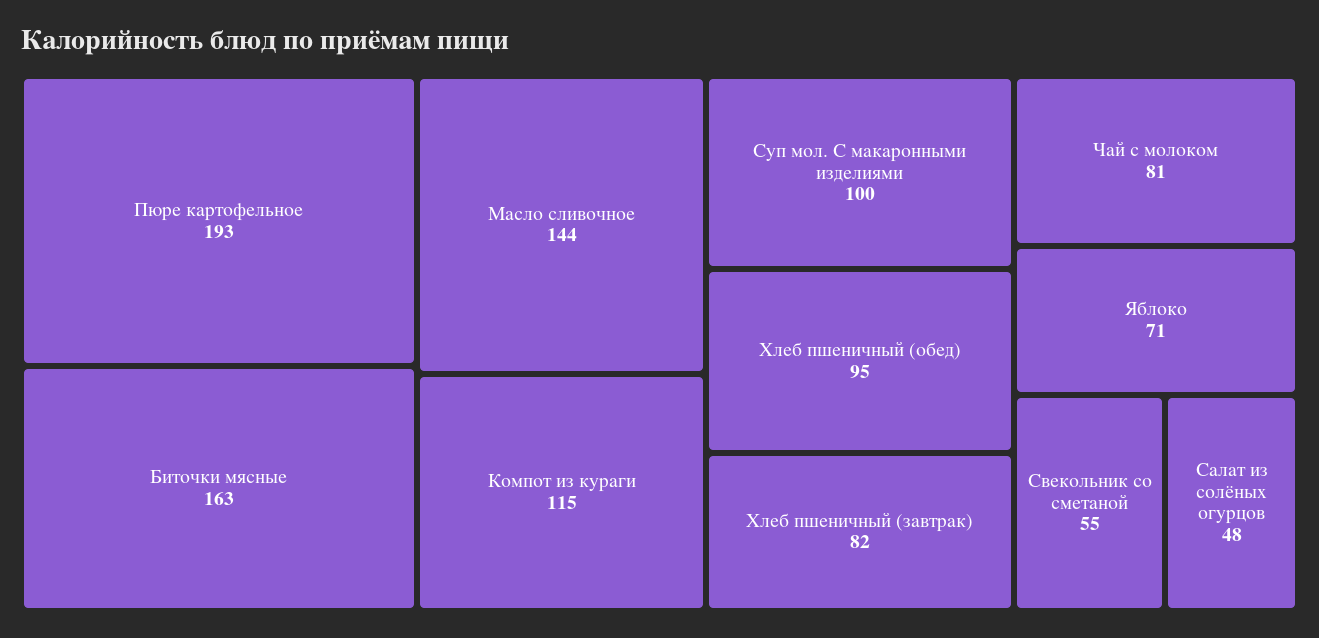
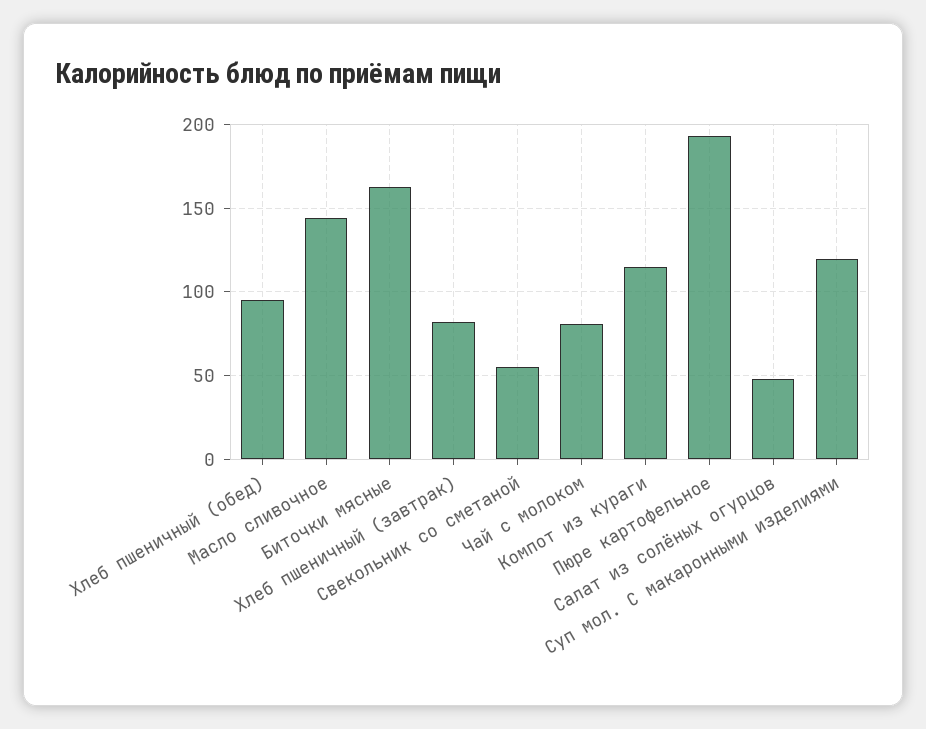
  {
    "Пюре картофельное": 193,
    "Биточки мясные": 163,
    "Масло сливочное": 144,
    "Компот из кураги": 115,
-   "Суп мол. С макаронными изделиями": 100,
+   "Суп мол. С макаронными изделиями": 120,
    "Хлеб пшеничный (обед)": 95,
    "Хлеб пшеничный (завтрак)": 82,
    "Чай с молоком": 81,
-   "Яблоко": 71,
    "Свекольник со сметаной": 55,
    "Салат из солёных огурцов": 48
  }

